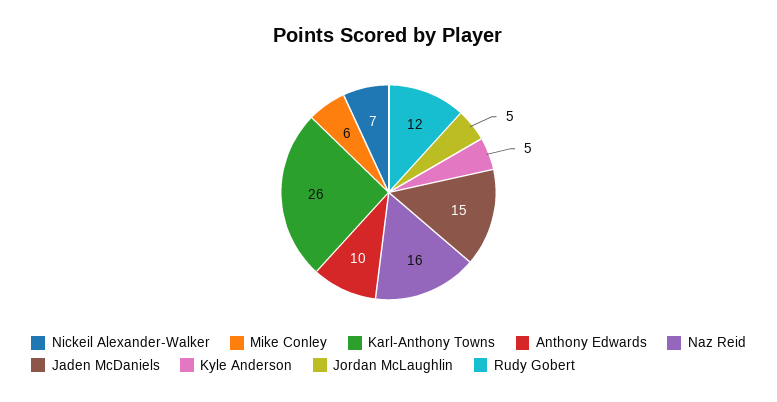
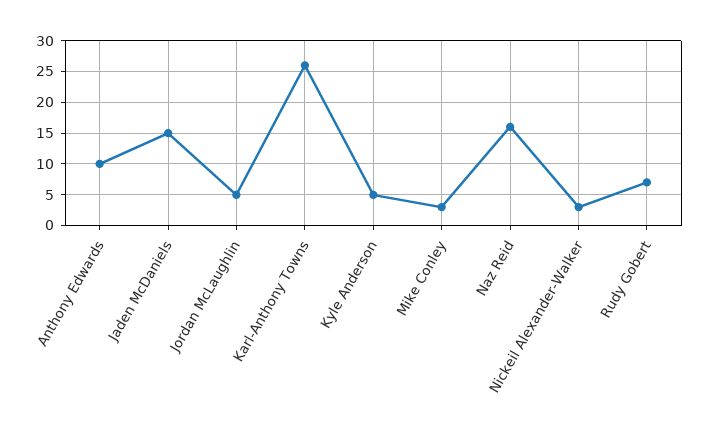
  {
-   "Nickeil Alexander-Walker": 7,
+   "Nickeil Alexander-Walker": 3,
-   "Mike Conley": 6,
+   "Mike Conley": 3,
    "Karl-Anthony Towns": 26,
    "Anthony Edwards": 10,
    "Naz Reid": 16,
    "Jaden McDaniels": 15,
    "Kyle Anderson": 5,
    "Jordan McLaughlin": 5,
-   "Rudy Gobert": 12
+   "Rudy Gobert": 7
  }

